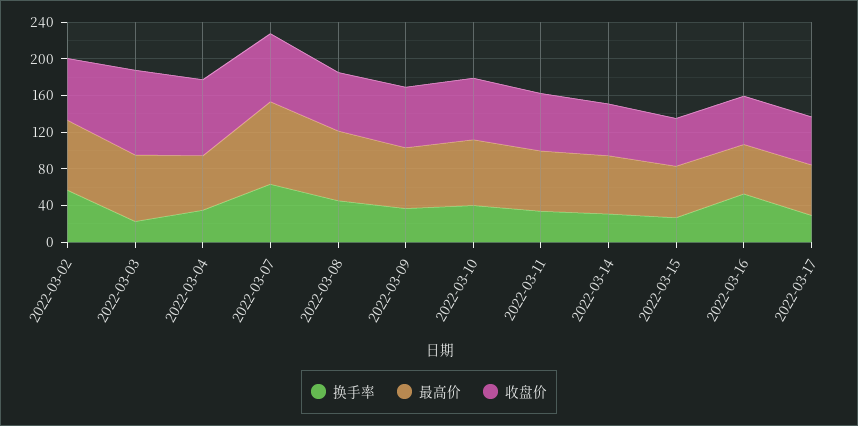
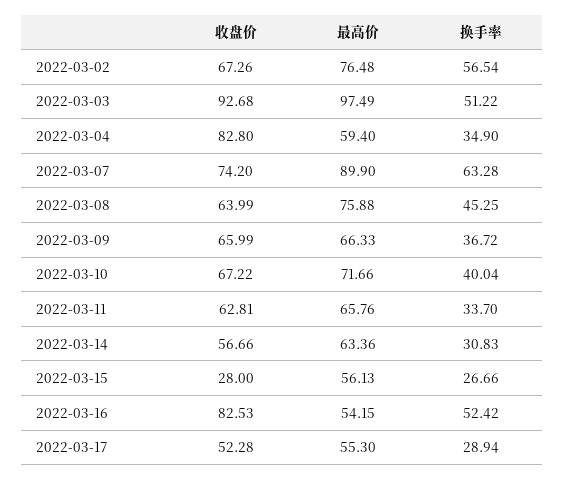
  {
    "换手率": {
      "2022-03-02": 56.54,
-     "2022-03-03": 20,
+     "2022-03-03": 51.22,
      "2022-03-04": 34.9,
      "2022-03-07": 63.28,
      "2022-03-08": 45.25,
      "2022-03-09": 36.72,
      "2022-03-10": 40.04,
      "2022-03-11": 33.7,
      "2022-03-14": 30.83,
      "2022-03-15": 26.66,
      "2022-03-16": 52.42,
      "2022-03-17": 28.94
    },
    "最高价": {
      "2022-03-02": 76.48,
-     "2022-03-03": 70,
+     "2022-03-03": 97.49,
      "2022-03-04": 59.4,
      "2022-03-07": 89.9,
      "2022-03-08": 75.88,
      "2022-03-09": 66.33,
      "2022-03-10": 71.66,
      "2022-03-11": 65.76,
      "2022-03-14": 63.36,
      "2022-03-15": 56.13,
      "2022-03-16": 54.15,
      "2022-03-17": 55.3
    },
    "收盘价": {
      "2022-03-02": 67.26,
      "2022-03-03": 92.68,
      "2022-03-04": 82.8,
      "2022-03-07": 74.2,
      "2022-03-08": 63.99,
      "2022-03-09": 65.99,
      "2022-03-10": 67.22,
      "2022-03-11": 62.81,
      "2022-03-14": 56.66,
-     "2022-03-15": 50,
+     "2022-03-15": 28,
-     "2022-03-16": 50,
+     "2022-03-16": 82.53,
      "2022-03-17": 52.28
    }
  }

